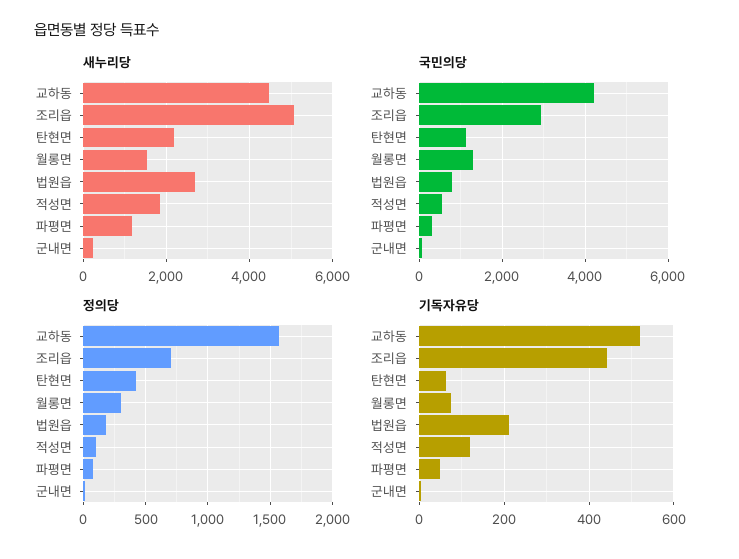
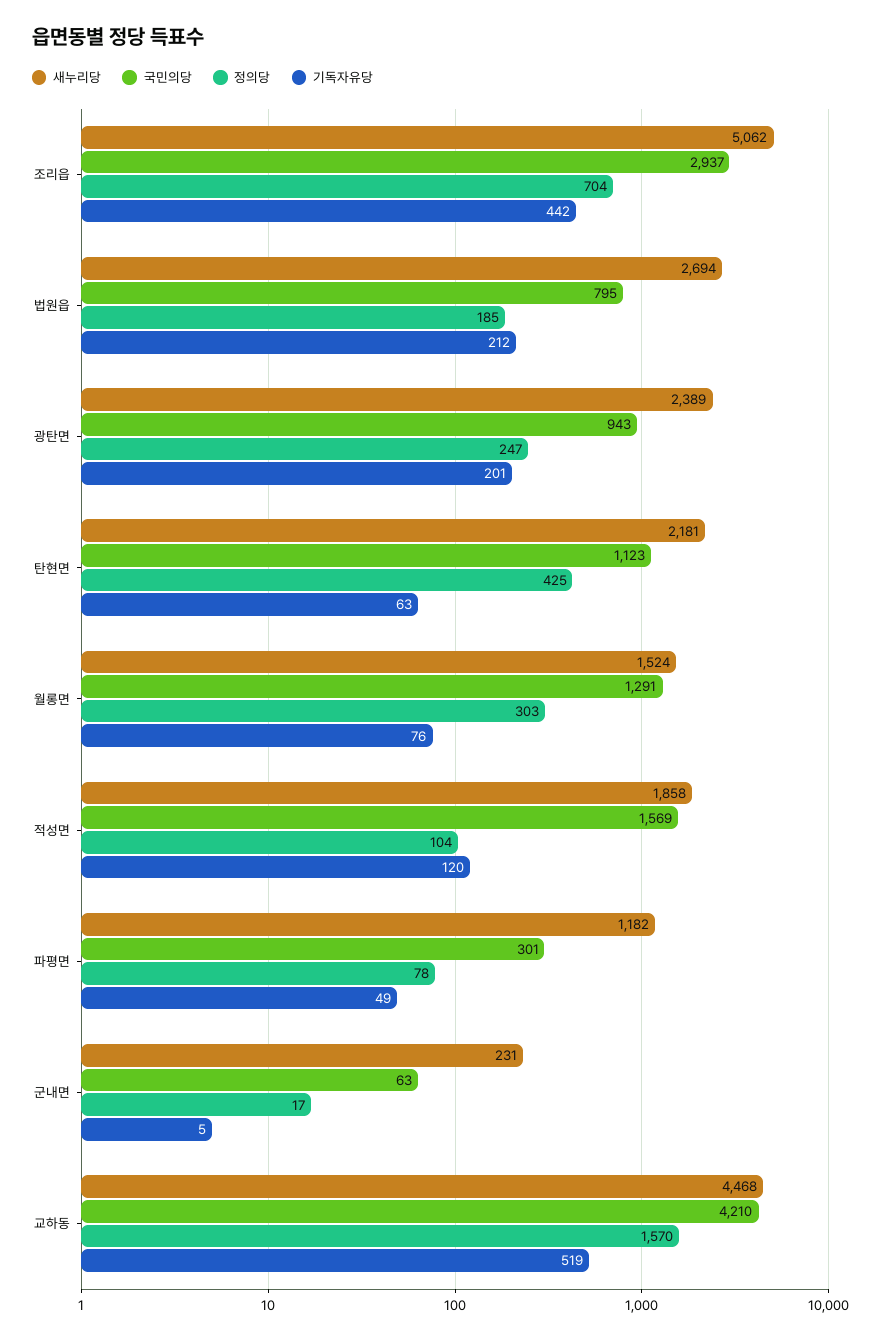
  {
    "새누리당": {
      "교하동": 4468,
      "조리읍": 5062,
      "탄현면": 2181,
      "월롱면": 1524,
      "법원읍": 2694,
      "적성면": 1858,
      "파평면": 1182,
-     "군내면": 231
+     "군내면": 231,
+     "광탄면": 2389
    },
    "국민의당": {
      "교하동": 4210,
      "조리읍": 2937,
      "탄현면": 1123,
      "월롱면": 1291,
      "법원읍": 795,
-     "적성면": 600,
+     "적성면": 1569,
      "파평면": 301,
-     "군내면": 63
+     "군내면": 63,
+     "광탄면": 943
    },
    "정의당": {
      "교하동": 1570,
      "조리읍": 704,
      "탄현면": 425,
      "월롱면": 303,
      "법원읍": 185,
      "적성면": 104,
      "파평면": 78,
-     "군내면": 17
+     "군내면": 17,
+     "광탄면": 247
    },
    "기독자유당": {
      "교하동": 519,
      "조리읍": 442,
      "탄현면": 63,
      "월롱면": 76,
      "법원읍": 212,
      "적성면": 120,
      "파평면": 49,
-     "군내면": 5
+     "군내면": 5,
+     "광탄면": 201
    }
  }

